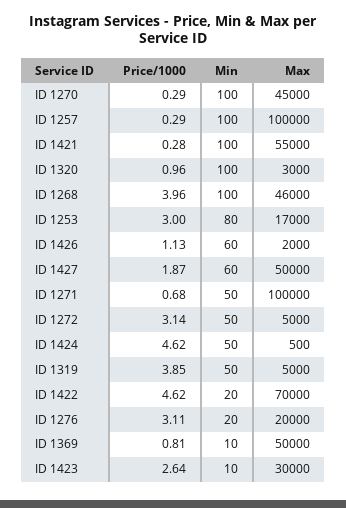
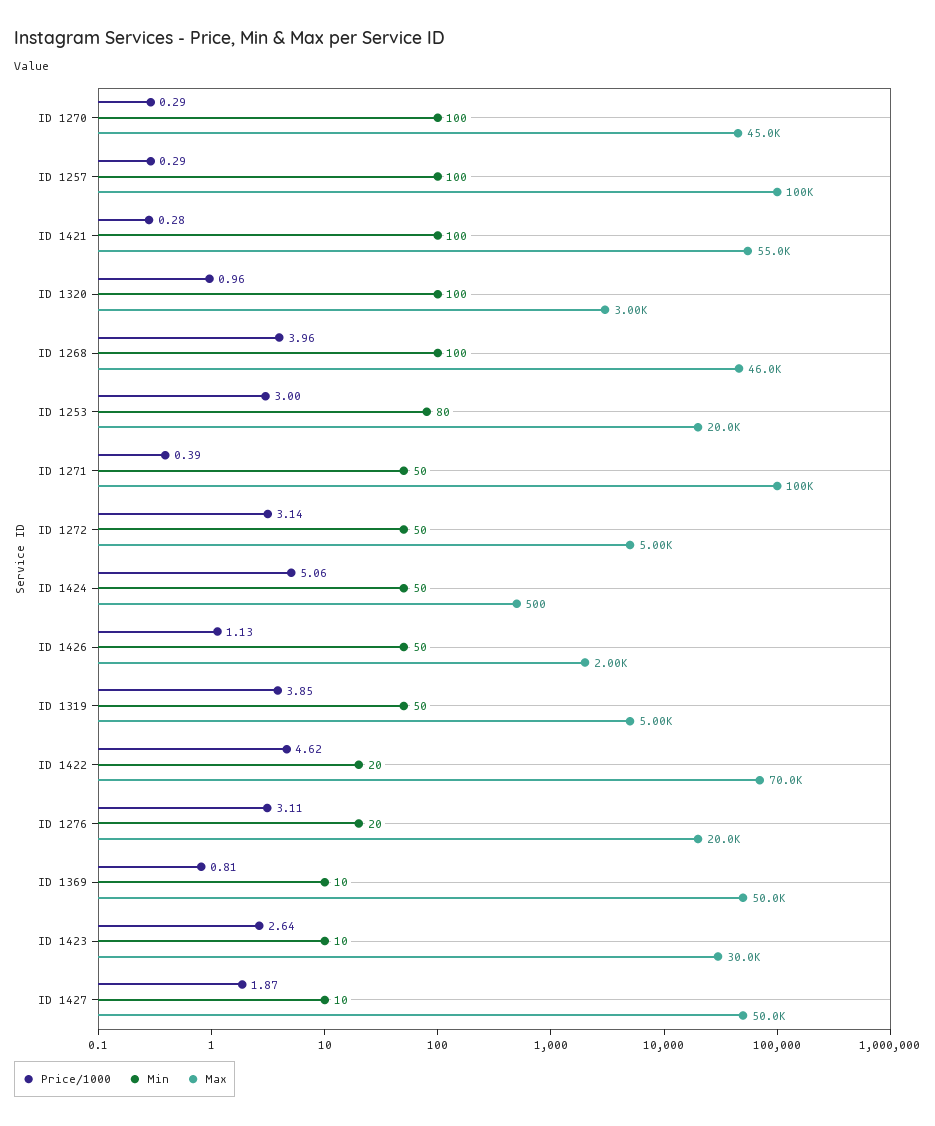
  {
    "Price/1000": {
      "ID 1270": 0.29,
      "ID 1257": 0.29,
      "ID 1421": 0.28,
      "ID 1320": 0.96,
      "ID 1268": 3.96,
      "ID 1253": 3,
      "ID 1426": 1.13,
      "ID 1427": 1.87,
-     "ID 1271": 0.68,
+     "ID 1271": 0.39,
      "ID 1272": 3.14,
-     "ID 1424": 4.62,
+     "ID 1424": 5.06,
      "ID 1319": 3.85,
      "ID 1422": 4.62,
      "ID 1276": 3.11,
      "ID 1369": 0.81,
      "ID 1423": 2.64
    },
    "Min": {
      "ID 1270": 100,
      "ID 1257": 100,
      "ID 1421": 100,
      "ID 1320": 100,
      "ID 1268": 100,
      "ID 1253": 80,
-     "ID 1426": 60,
+     "ID 1426": 50,
-     "ID 1427": 60,
+     "ID 1427": 10,
      "ID 1271": 50,
      "ID 1272": 50,
      "ID 1424": 50,
      "ID 1319": 50,
      "ID 1422": 20,
      "ID 1276": 20,
      "ID 1369": 10,
      "ID 1423": 10
    },
    "Max": {
      "ID 1270": 45000,
      "ID 1257": 100000,
      "ID 1421": 55000,
      "ID 1320": 3000,
      "ID 1268": 46000,
-     "ID 1253": 17000,
+     "ID 1253": 20000,
      "ID 1426": 2000,
      "ID 1427": 50000,
      "ID 1271": 100000,
      "ID 1272": 5000,
      "ID 1424": 500,
      "ID 1319": 5000,
      "ID 1422": 70000,
      "ID 1276": 20000,
      "ID 1369": 50000,
      "ID 1423": 30000
    }
  }

